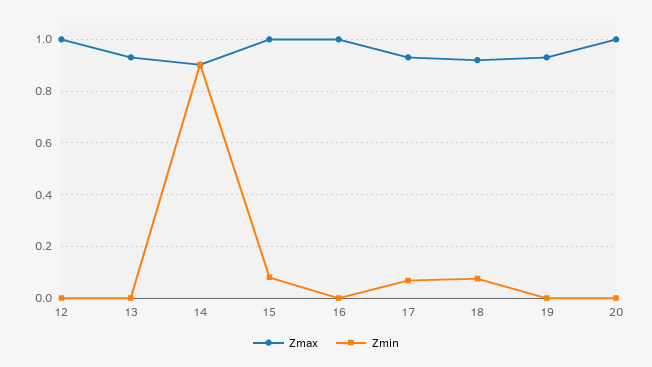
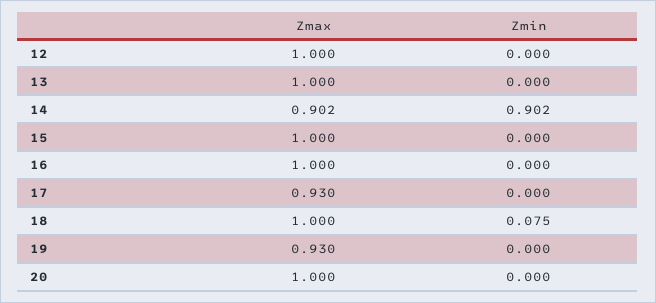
  {
    "Zmax": {
      "12": 1,
-     "13": 0.925,
+     "13": 1,
      "14": 0.902,
      "15": 1,
      "16": 1,
      "17": 0.93,
-     "18": 0.925,
+     "18": 1,
      "19": 0.93,
      "20": 1
    },
    "Zmin": {
      "12": 0,
      "13": 0,
      "14": 0.902,
-     "15": 0.075,
+     "15": 0,
      "16": 0,
-     "17": 0.075,
+     "17": 0,
      "18": 0.075,
      "19": 0,
      "20": 0
    }
  }

